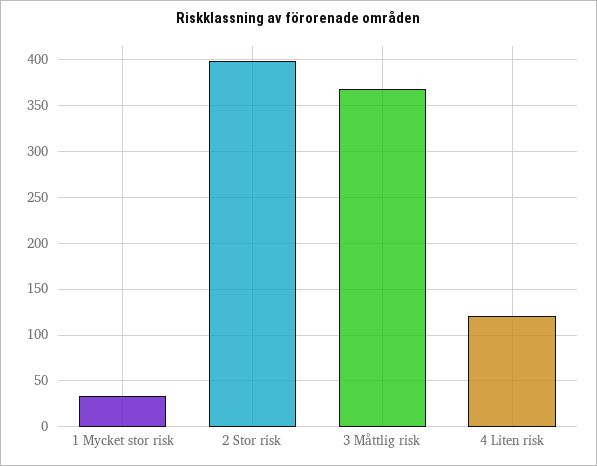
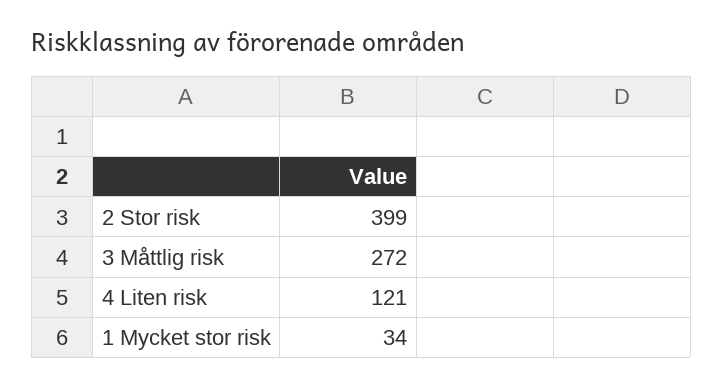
  {
    "1 Mycket stor risk": 34,
    "2 Stor risk": 399,
-   "3 Måttlig risk": 370,
+   "3 Måttlig risk": 272,
    "4 Liten risk": 121
  }

